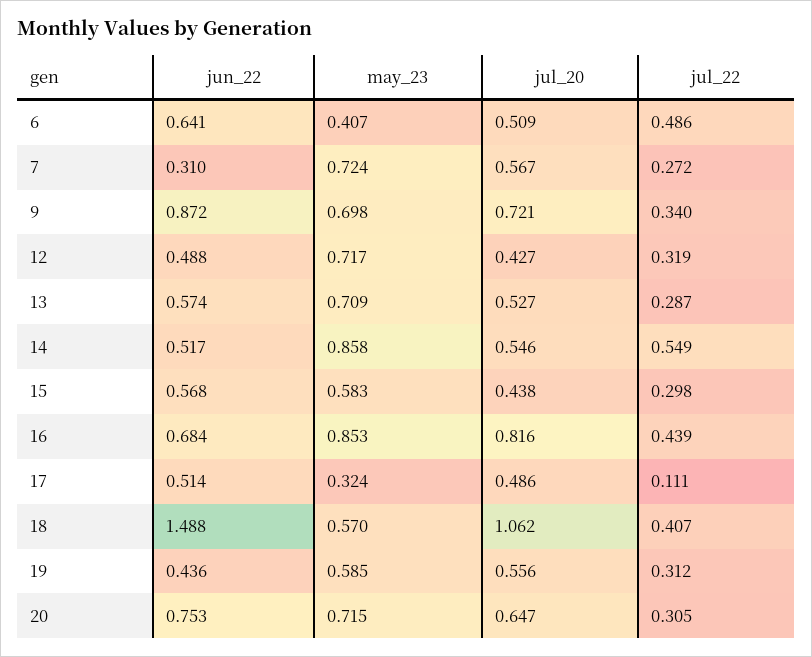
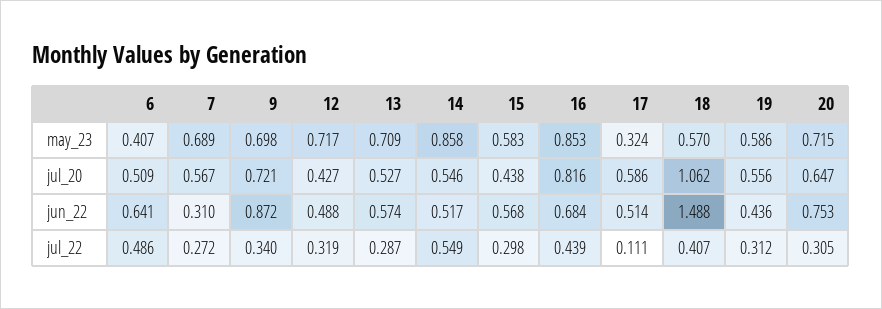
  {
    "jun_22": {
      "6": 0.641,
      "7": 0.31,
      "9": 0.872,
      "12": 0.488,
      "13": 0.574,
      "14": 0.517,
      "15": 0.568,
      "16": 0.684,
      "17": 0.514,
      "18": 1.488,
      "19": 0.436,
      "20": 0.753
    },
    "may_23": {
      "6": 0.407,
-     "7": 0.724,
+     "7": 0.689,
      "9": 0.698,
      "12": 0.717,
      "13": 0.709,
      "14": 0.858,
      "15": 0.583,
      "16": 0.853,
      "17": 0.324,
      "18": 0.57,
-     "19": 0.585,
+     "19": 0.586,
      "20": 0.715
    },
    "jul_20": {
      "6": 0.509,
      "7": 0.567,
      "9": 0.721,
      "12": 0.427,
      "13": 0.527,
      "14": 0.546,
      "15": 0.438,
      "16": 0.816,
-     "17": 0.486,
+     "17": 0.586,
      "18": 1.062,
      "19": 0.556,
      "20": 0.647
    },
    "jul_22": {
      "6": 0.486,
      "7": 0.272,
      "9": 0.34,
      "12": 0.319,
      "13": 0.287,
      "14": 0.549,
      "15": 0.298,
      "16": 0.439,
      "17": 0.111,
      "18": 0.407,
      "19": 0.312,
      "20": 0.305
    }
  }

